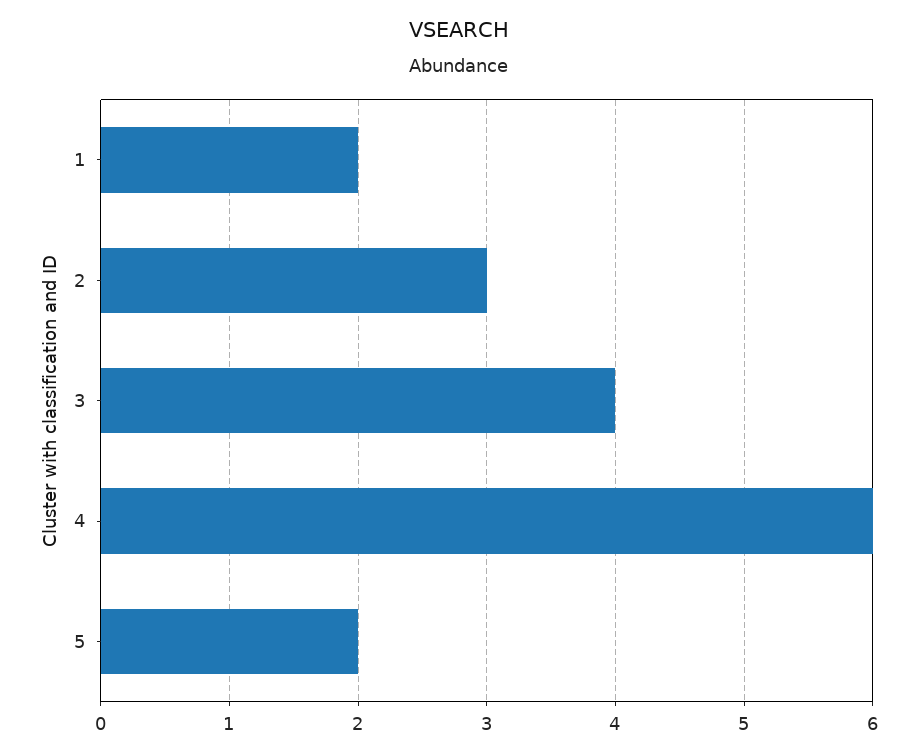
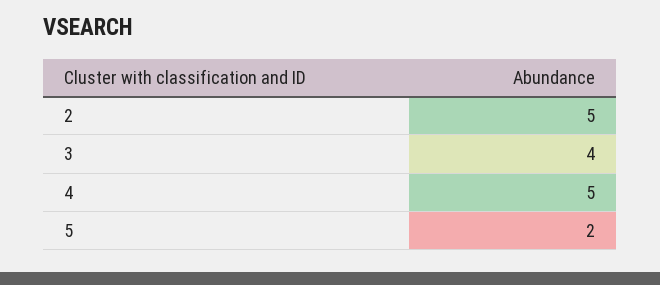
  {
-   "1": 2,
-   "2": 3,
+   "2": 5,
    "3": 4,
-   "4": 6,
+   "4": 5,
    "5": 2
  }

